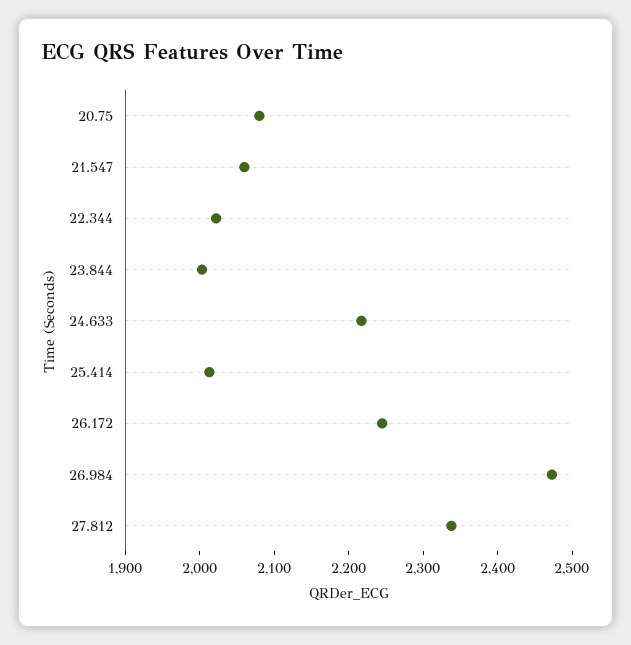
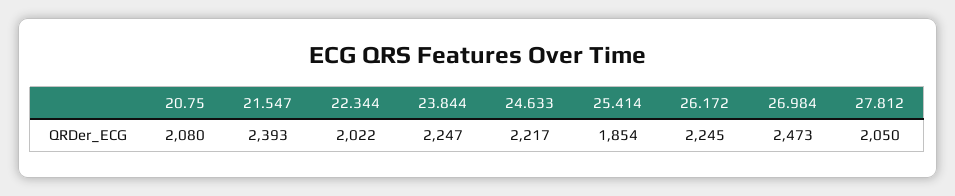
  {
    "20.75": 2080,
-   "21.547": 2060,
+   "21.547": 2393,
    "22.344": 2022,
-   "23.844": 2000,
+   "23.844": 2247,
    "24.633": 2217,
-   "25.414": 2020,
+   "25.414": 1854,
    "26.172": 2245,
    "26.984": 2473,
-   "27.812": 2340
+   "27.812": 2050
  }

